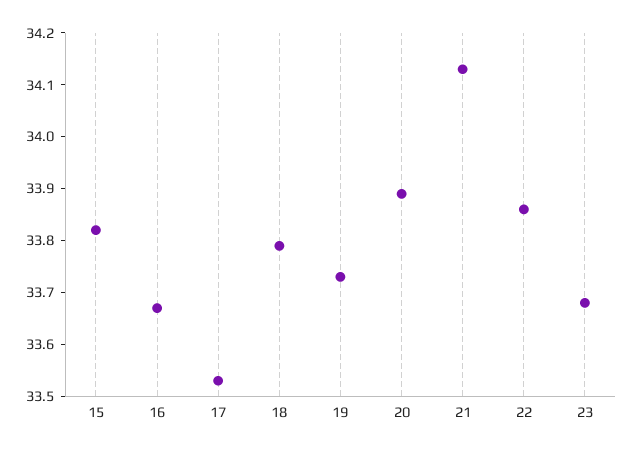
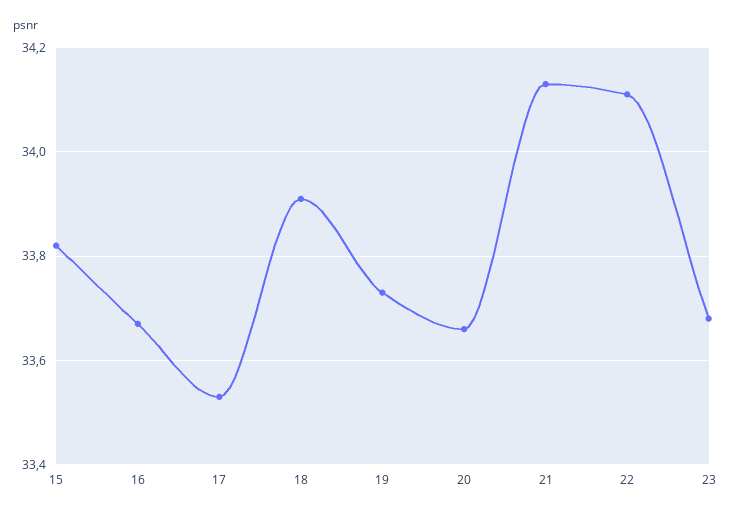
  {
    "15": 33.8,
    "16": 33.65,
    "17": 33.55,
-   "18": 33.8,
+   "18": 33.9,
    "19": 33.75,
-   "20": 33.9,
+   "20": 33.65,
    "21": 34.15,
-   "22": 33.85,
+   "22": 34.1,
    "23": 33.7
  }

